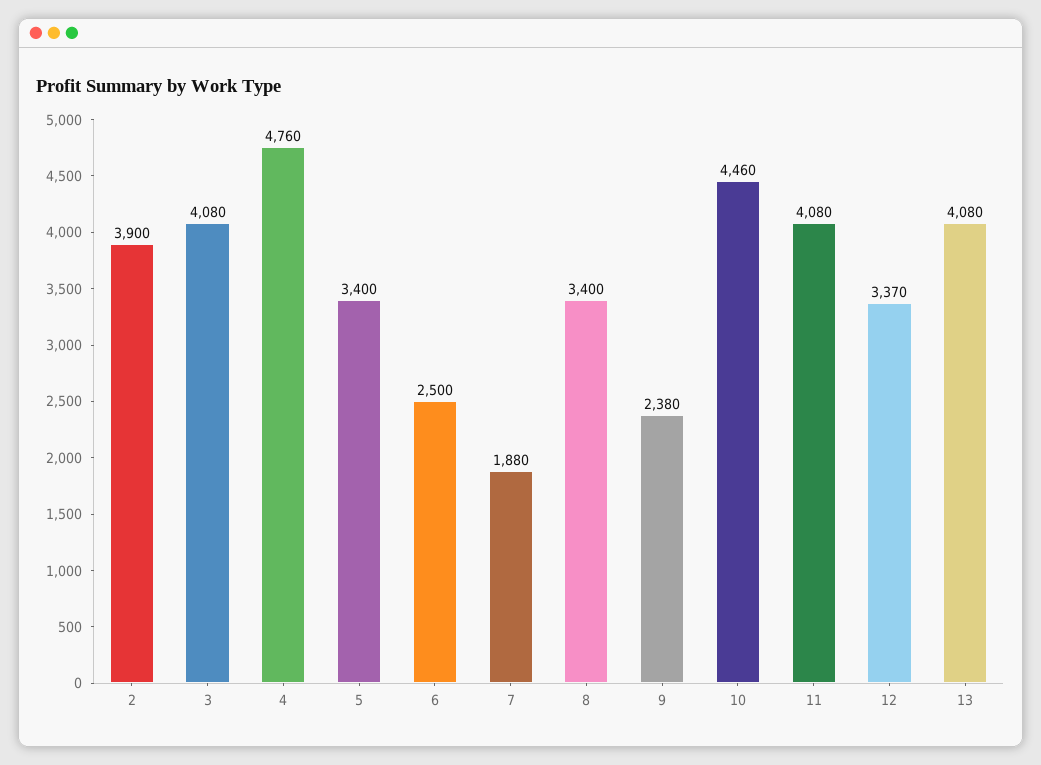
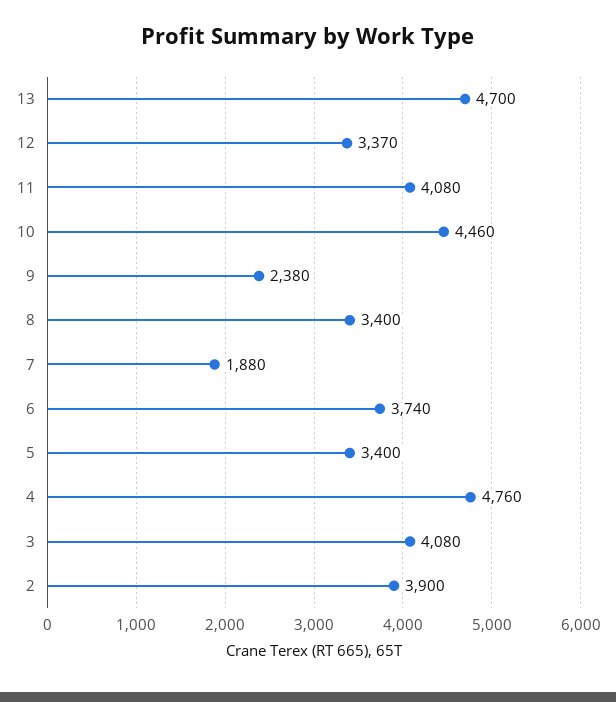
  {
    "2": 3900,
    "3": 4080,
    "4": 4760,
    "5": 3400,
-   "6": 2500,
+   "6": 3740,
    "7": 1880,
    "8": 3400,
    "9": 2380,
    "10": 4460,
    "11": 4080,
    "12": 3370,
-   "13": 4080
+   "13": 4700
  }

